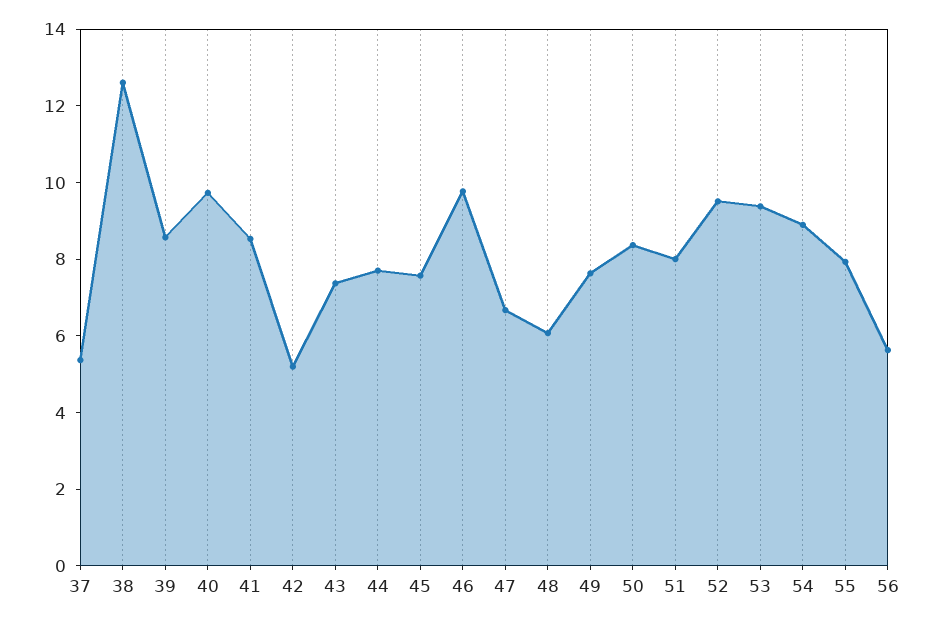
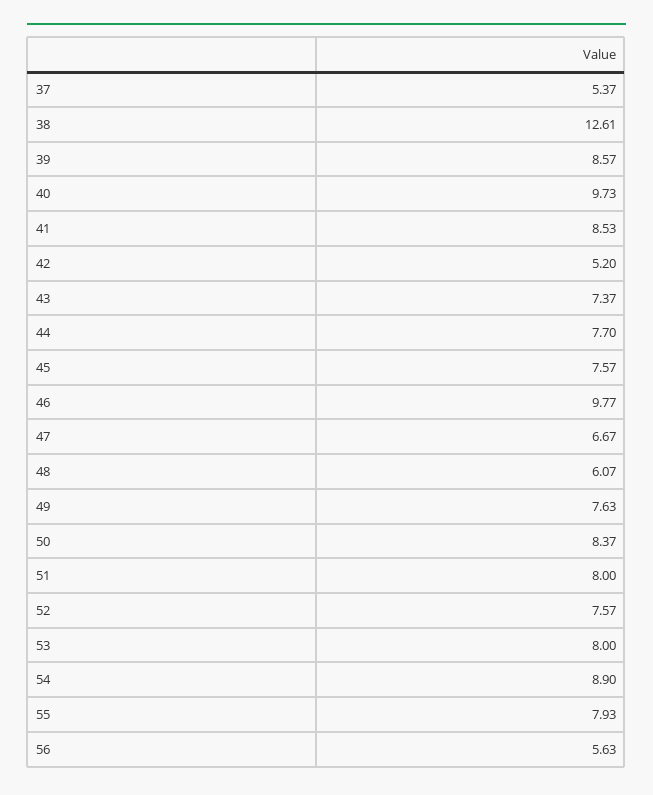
  {
    "37": 5.37,
    "38": 12.61,
    "39": 8.57,
    "40": 9.73,
    "41": 8.53,
    "42": 5.2,
    "43": 7.37,
    "44": 7.7,
    "45": 7.57,
    "46": 9.77,
    "47": 6.67,
    "48": 6.07,
    "49": 7.63,
    "50": 8.37,
    "51": 8,
-   "52": 9.5,
+   "52": 7.57,
-   "53": 9.5,
+   "53": 8,
    "54": 8.9,
    "55": 7.93,
    "56": 5.63
  }

